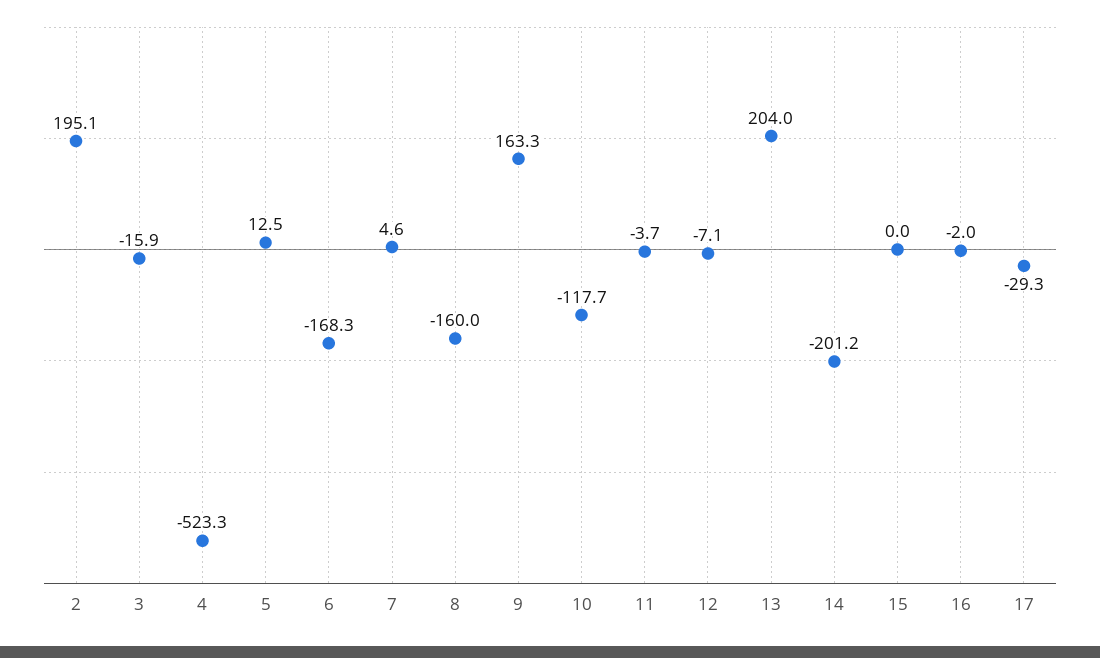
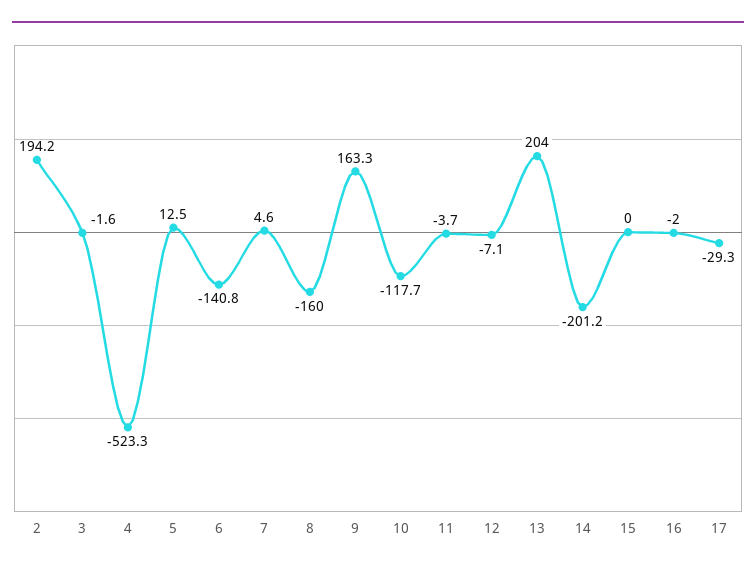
  {
-   "2": 195.1,
+   "2": 194.2,
-   "3": -15.9,
+   "3": -1.6,
    "4": -523.3,
    "5": 12.5,
-   "6": -168.3,
+   "6": -140.8,
    "7": 4.6,
    "8": -160,
    "9": 163.3,
    "10": -117.7,
    "11": -3.7,
    "12": -7.1,
    "13": 204,
    "14": -201.2,
    "15": 0,
    "16": -2,
    "17": -29.3
  }

